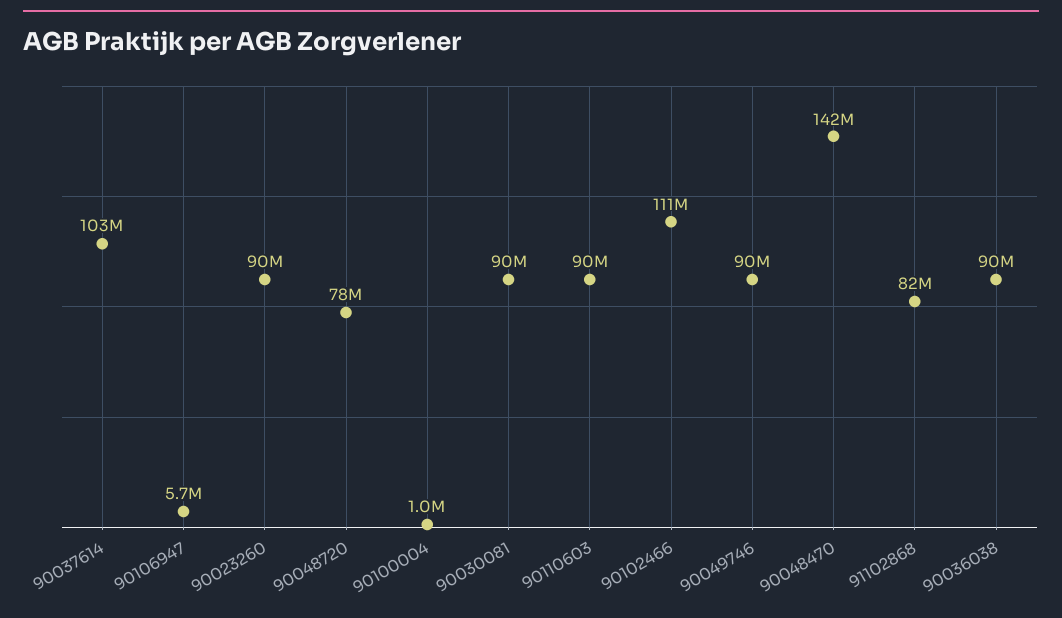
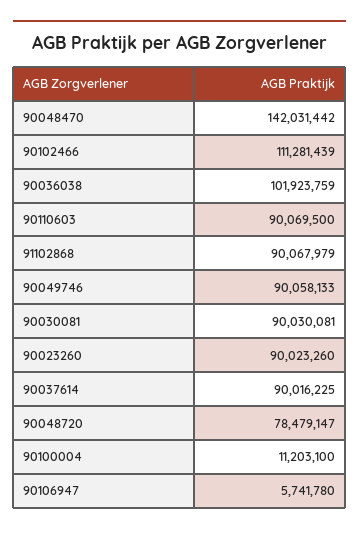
  {
-   "90037614": 103000000,
+   "90037614": 90016225,
    "90106947": 5741780,
    "90023260": 90023260,
    "90048720": 78479147,
-   "90100004": 1000000,
+   "90100004": 11203100,
    "90030081": 90030081,
    "90110603": 90069500,
    "90102466": 111281439,
    "90049746": 90058133,
    "90048470": 142031442,
-   "91102868": 82000000,
+   "91102868": 90067979,
-   "90036038": 90000000
+   "90036038": 101923759
  }

